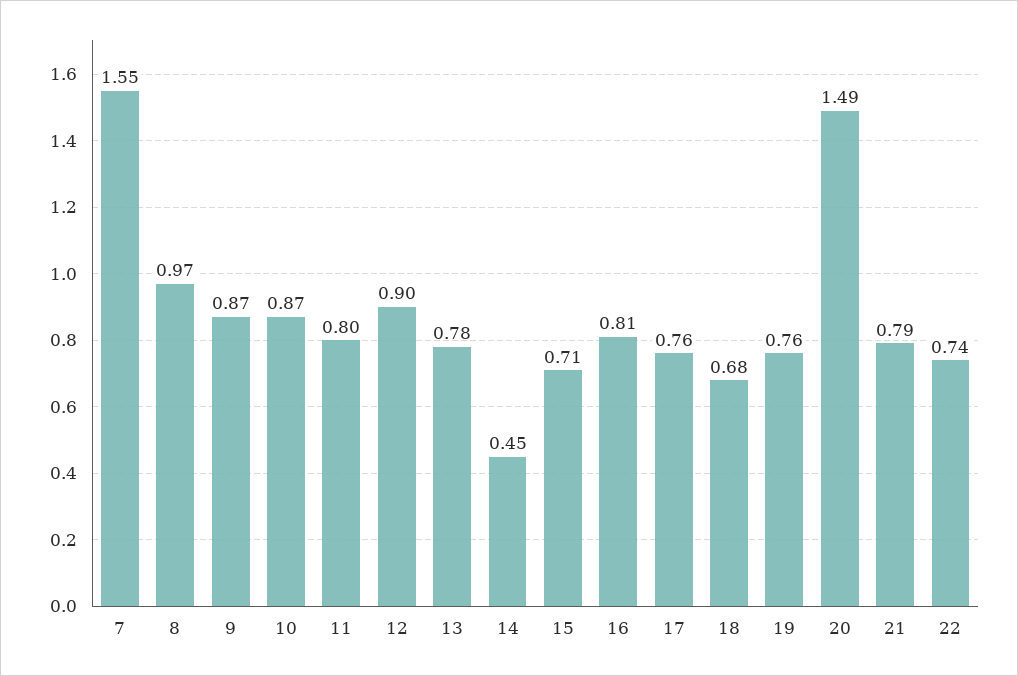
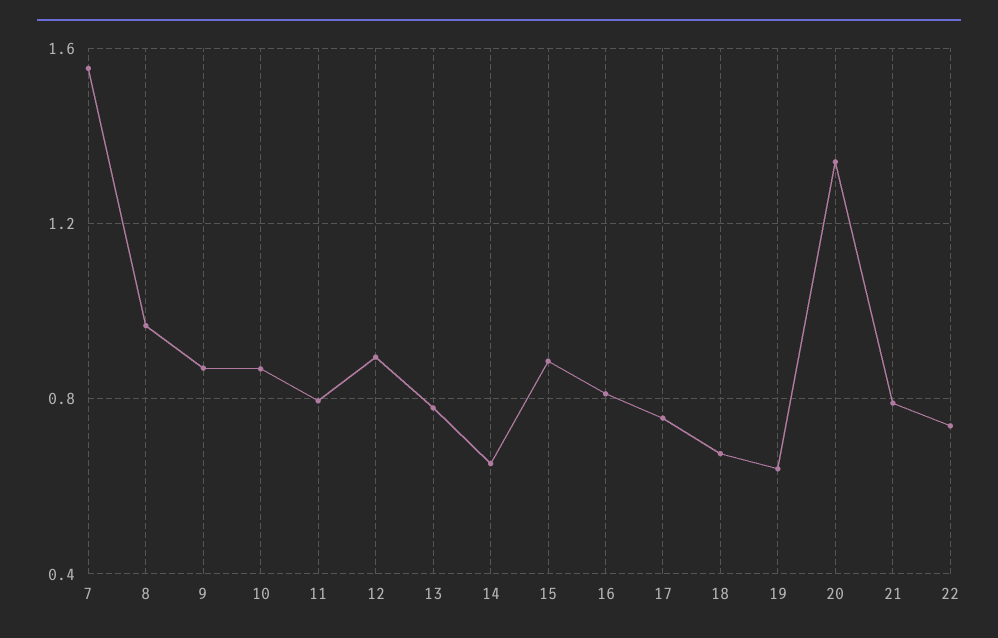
  {
    "7": 1.55,
    "8": 0.97,
    "9": 0.87,
    "10": 0.87,
    "11": 0.8,
    "12": 0.9,
    "13": 0.78,
-   "14": 0.45,
+   "14": 0.65,
-   "15": 0.71,
+   "15": 0.9,
    "16": 0.81,
    "17": 0.76,
    "18": 0.68,
-   "19": 0.76,
+   "19": 0.65,
-   "20": 1.49,
+   "20": 1.35,
    "21": 0.79,
    "22": 0.74
  }

